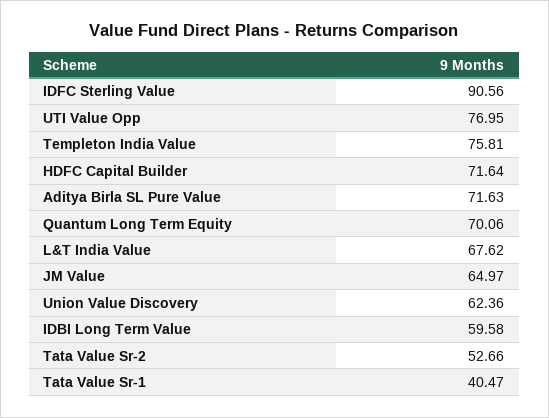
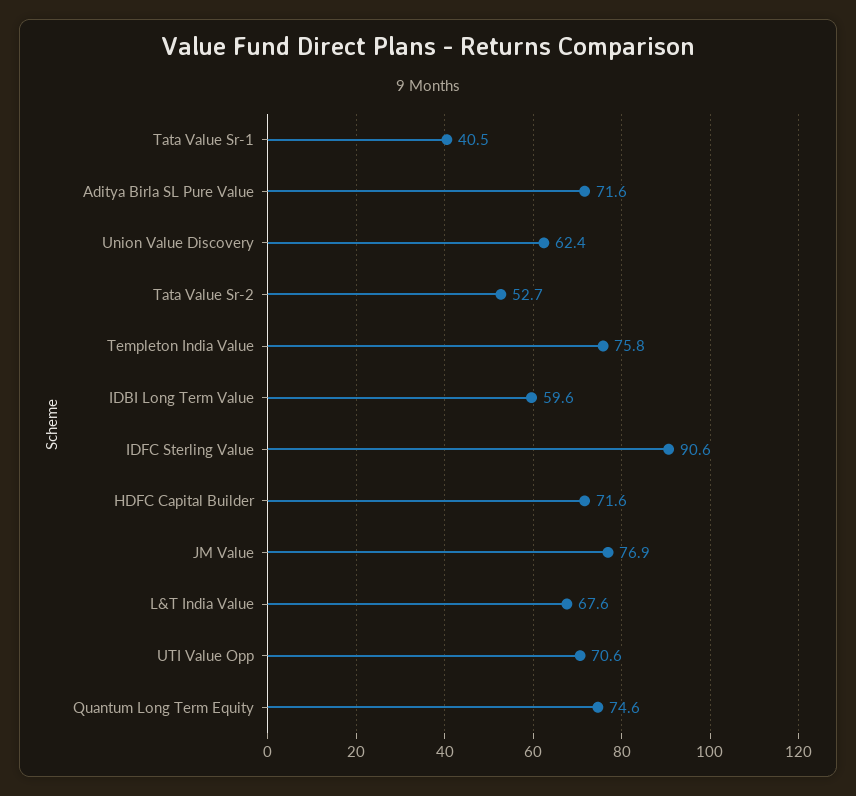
  {
    "IDFC Sterling Value": 90.56,
-   "UTI Value Opp": 76.95,
+   "UTI Value Opp": 70.6,
    "Templeton India Value": 75.81,
    "HDFC Capital Builder": 71.64,
    "Aditya Birla SL Pure Value": 71.63,
-   "Quantum Long Term Equity": 70.06,
+   "Quantum Long Term Equity": 74.6,
    "L&T India Value": 67.62,
-   "JM Value": 64.97,
+   "JM Value": 76.9,
    "Union Value Discovery": 62.36,
    "IDBI Long Term Value": 59.58,
    "Tata Value Sr-2": 52.66,
    "Tata Value Sr-1": 40.47
  }

